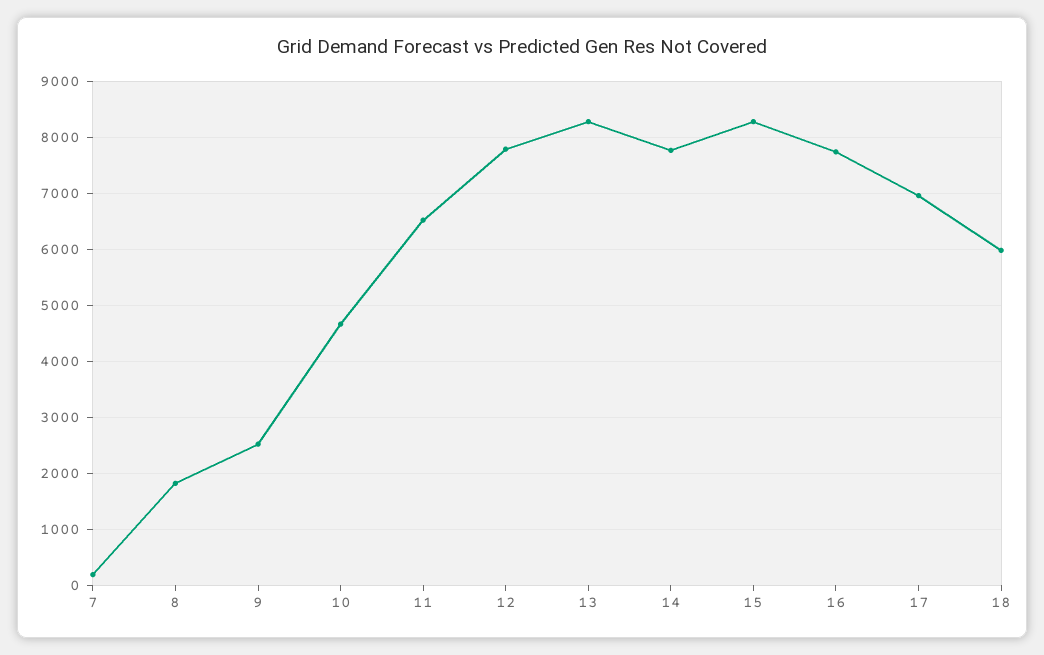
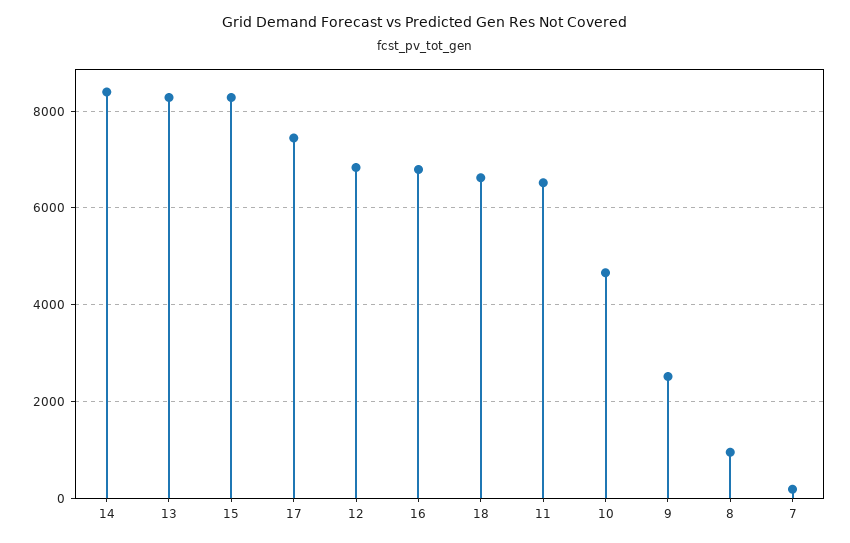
  {
    "7": 200,
-   "8": 1800,
+   "8": 1000,
    "9": 2600,
    "10": 4600,
    "11": 6600,
-   "12": 7800,
+   "12": 6800,
    "13": 8200,
-   "14": 7800,
+   "14": 8400,
    "15": 8200,
-   "16": 7800,
+   "16": 6800,
-   "17": 7000,
+   "17": 7400,
-   "18": 6000
+   "18": 6600
  }

